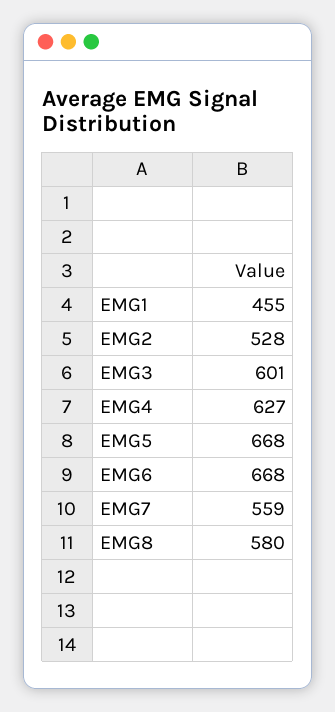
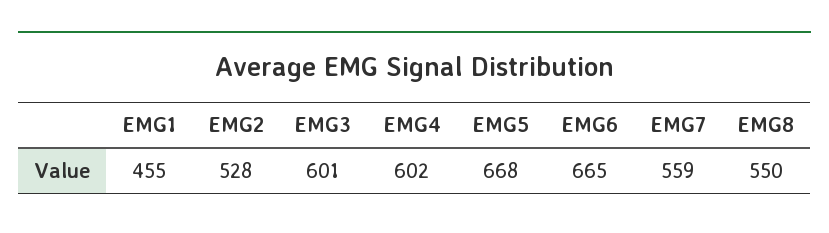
  {
    "EMG1": 455,
    "EMG2": 528,
    "EMG3": 601,
-   "EMG4": 627,
+   "EMG4": 602,
    "EMG5": 668,
-   "EMG6": 668,
+   "EMG6": 665,
    "EMG7": 559,
-   "EMG8": 580
+   "EMG8": 550
  }

